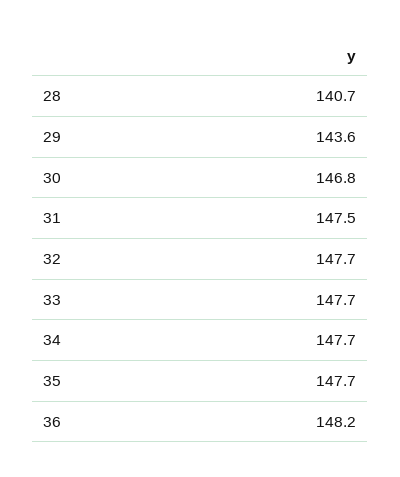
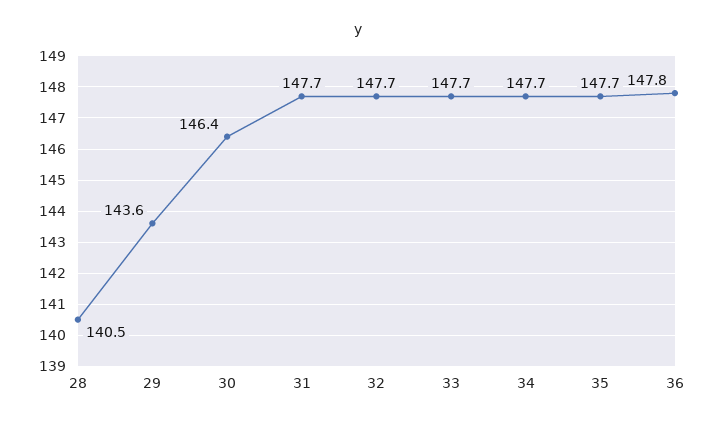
  {
-   "28": 140.7,
+   "28": 140.5,
    "29": 143.6,
-   "30": 146.8,
+   "30": 146.4,
-   "31": 147.5,
+   "31": 147.7,
    "32": 147.7,
    "33": 147.7,
    "34": 147.7,
    "35": 147.7,
-   "36": 148.2
+   "36": 147.8
  }

